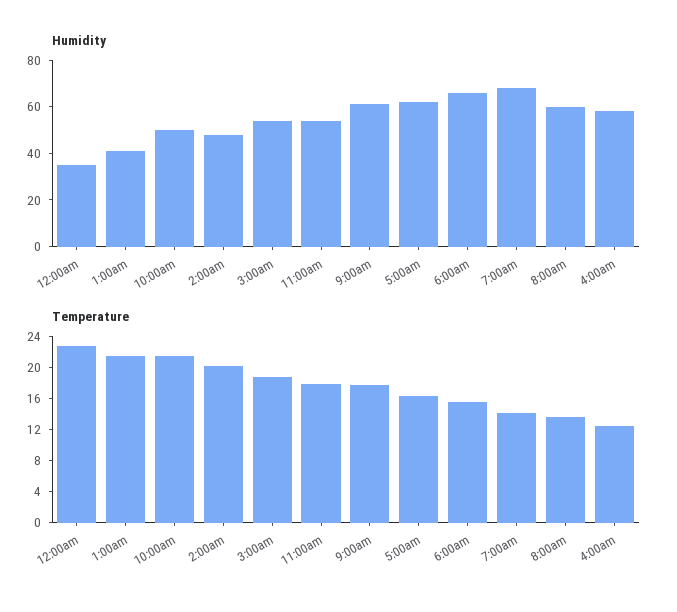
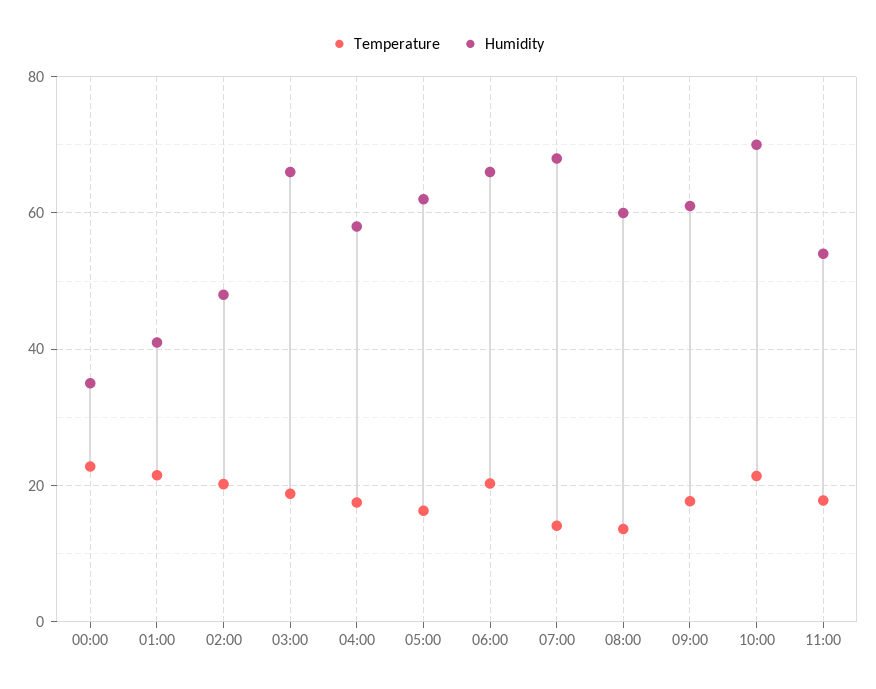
  {
    "Humidity": {
      "12:00am": 36,
      "1:00am": 42,
-     "10:00am": 50,
+     "10:00am": 70,
      "2:00am": 48,
-     "3:00am": 55,
+     "3:00am": 66,
      "11:00am": 54,
      "9:00am": 62,
      "5:00am": 62,
      "6:00am": 66,
      "7:00am": 68,
      "8:00am": 60,
      "4:00am": 58
    },
    "Temperature": {
      "12:00am": 22,
      "1:00am": 22,
      "10:00am": 22,
      "2:00am": 20,
      "3:00am": 18,
      "11:00am": 18,
      "9:00am": 18,
      "5:00am": 16,
-     "6:00am": 16,
+     "6:00am": 20,
      "7:00am": 14,
      "8:00am": 14,
-     "4:00am": 12
+     "4:00am": 18
    }
  }

